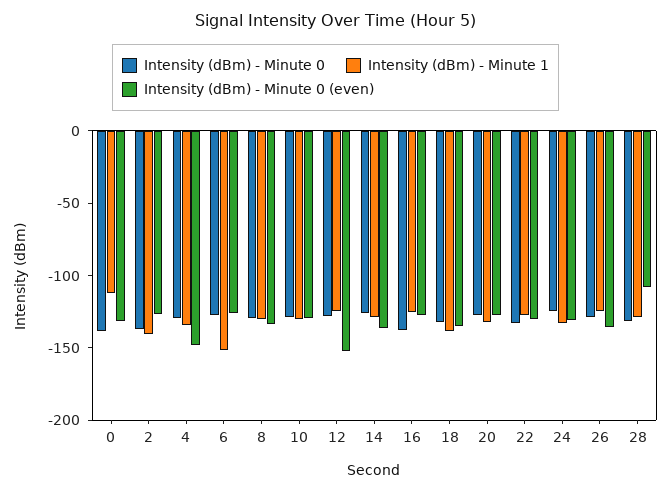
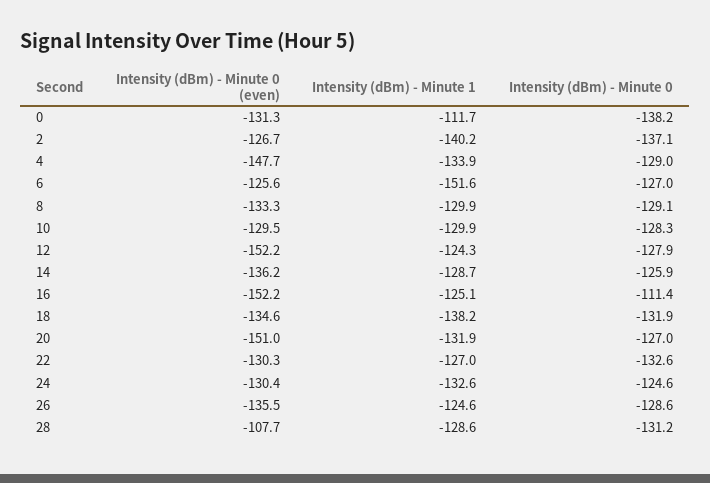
  {
    "Intensity (dBm) - Minute 0": {
      "0": -138.2,
      "2": -137.1,
      "4": -129,
      "6": -127,
      "8": -129.1,
      "10": -128.3,
      "12": -127.9,
      "14": -125.9,
-     "16": -140,
+     "16": -111.4,
      "18": -131.9,
      "20": -127,
      "22": -132.6,
      "24": -124.6,
      "26": -128.6,
      "28": -131.2
    },
    "Intensity (dBm) - Minute 1": {
      "0": -111.7,
      "2": -140.2,
      "4": -133.9,
      "6": -151.6,
      "8": -129.9,
      "10": -129.9,
      "12": -124.3,
      "14": -128.7,
      "16": -125.1,
      "18": -138.2,
      "20": -131.9,
      "22": -127,
      "24": -132.6,
      "26": -124.6,
      "28": -128.6
    },
    "Intensity (dBm) - Minute 0 (even)": {
      "0": -131.3,
      "2": -126.7,
      "4": -147.7,
      "6": -125.6,
      "8": -133.3,
      "10": -129.5,
      "12": -152.2,
      "14": -136.2,
-     "16": -130,
+     "16": -152.2,
      "18": -134.6,
-     "20": -130,
+     "20": -151,
      "22": -130.3,
      "24": -130.4,
      "26": -135.5,
      "28": -107.7
    }
  }

